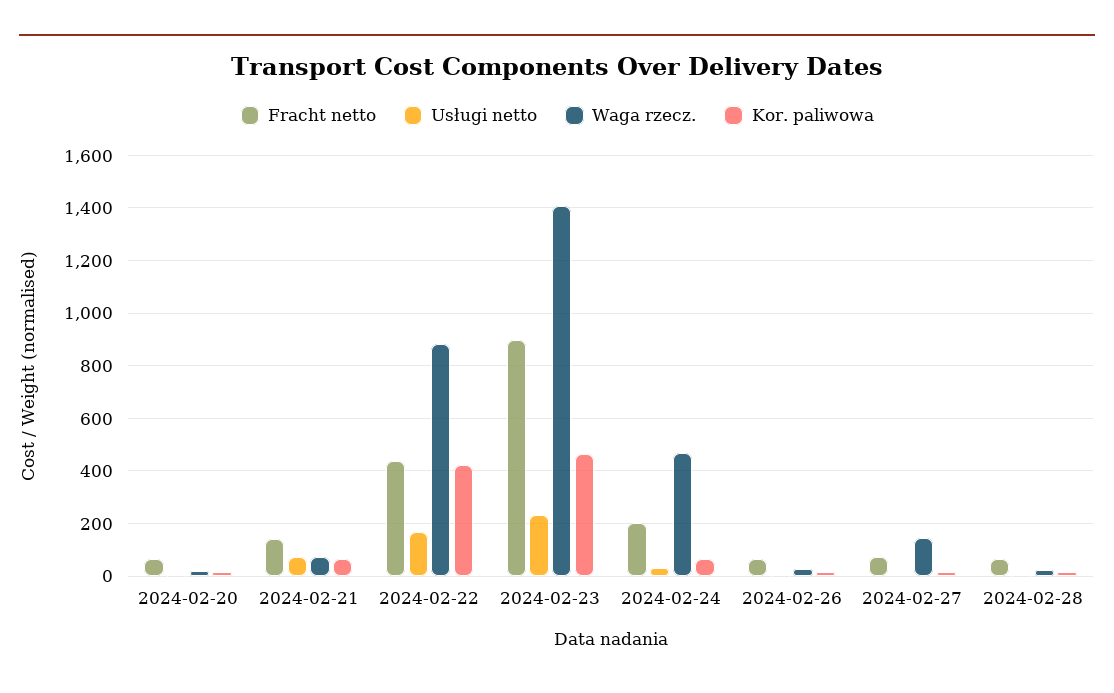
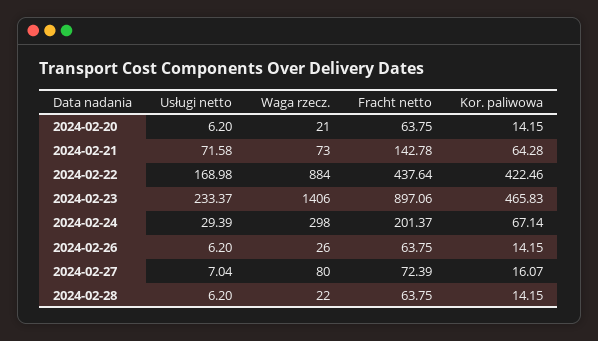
  {
    "Fracht netto": {
      "2024-02-20": 63.75,
      "2024-02-21": 142.78,
      "2024-02-22": 437.64,
      "2024-02-23": 897.06,
      "2024-02-24": 201.37,
      "2024-02-26": 63.75,
      "2024-02-27": 72.39,
      "2024-02-28": 63.75
    },
    "Usługi netto": {
      "2024-02-20": 6.2,
      "2024-02-21": 71.58,
      "2024-02-22": 168.98,
      "2024-02-23": 233.37,
      "2024-02-24": 29.39,
      "2024-02-26": 6.2,
      "2024-02-27": 7.04,
      "2024-02-28": 6.2
    },
    "Waga rzecz.": {
      "2024-02-20": 21,
      "2024-02-21": 73,
      "2024-02-22": 884,
      "2024-02-23": 1406,
-     "2024-02-24": 475,
+     "2024-02-24": 298,
      "2024-02-26": 26,
-     "2024-02-27": 150,
+     "2024-02-27": 80,
      "2024-02-28": 22
    },
    "Kor. paliwowa": {
      "2024-02-20": 14.15,
      "2024-02-21": 64.28,
      "2024-02-22": 422.46,
      "2024-02-23": 465.83,
      "2024-02-24": 67.14,
      "2024-02-26": 14.15,
      "2024-02-27": 16.07,
      "2024-02-28": 14.15
    }
  }

